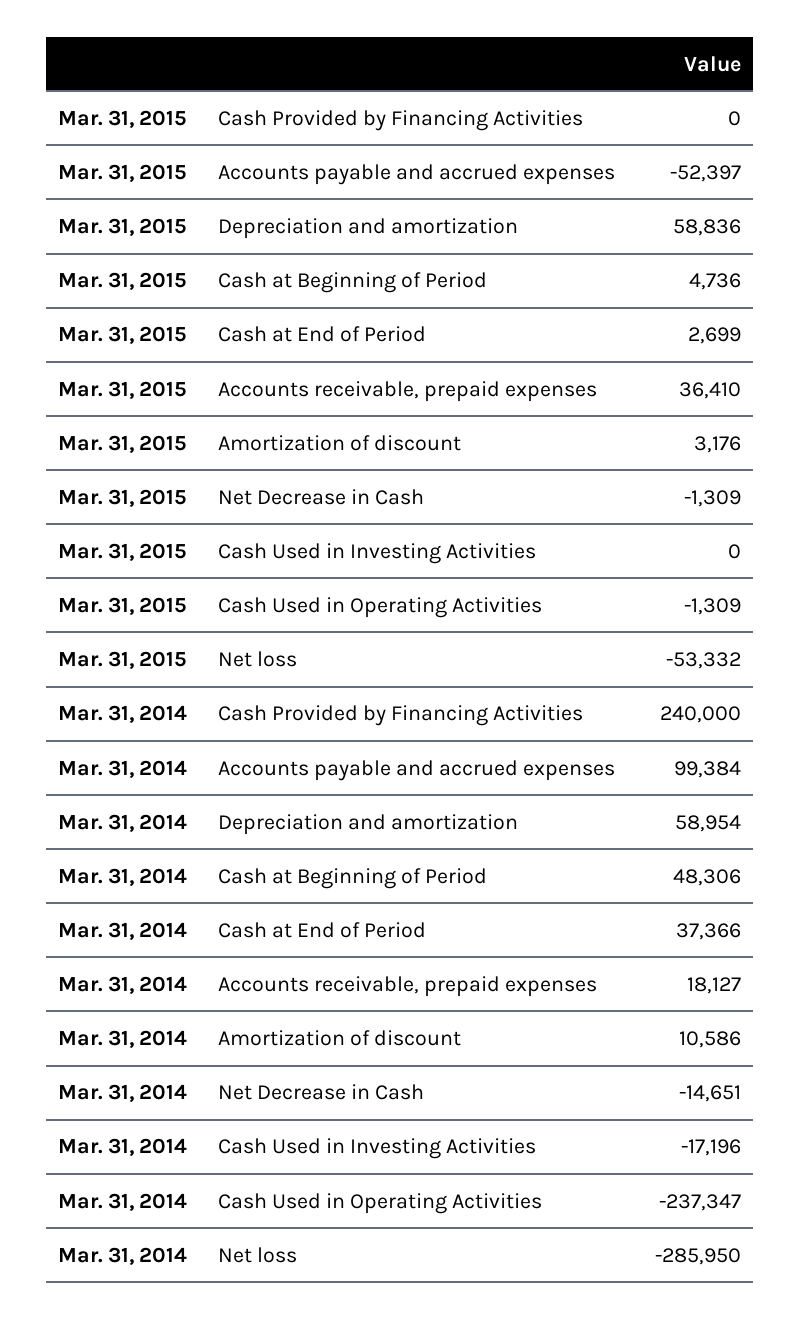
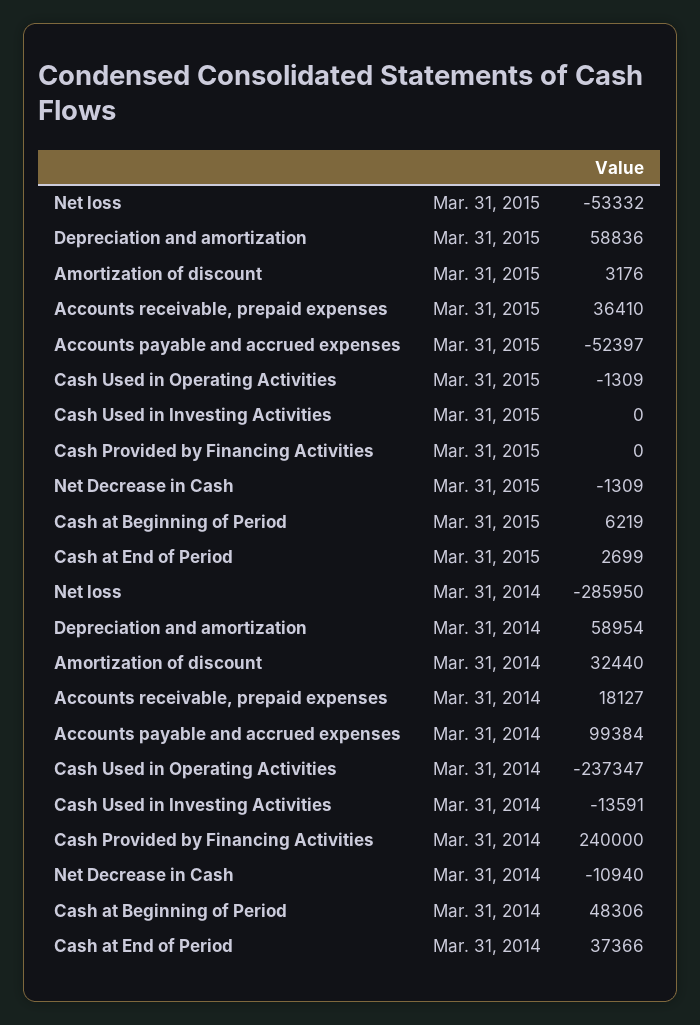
  {
    "Mar. 31, 2015": {
      "Cash Provided by Financing Activities": 0,
      "Accounts payable and accrued expenses": -52397,
      "Depreciation and amortization": 58836,
-     "Cash at Beginning of Period": 4736,
+     "Cash at Beginning of Period": 6219,
      "Cash at End of Period": 2699,
      "Accounts receivable, prepaid expenses": 36410,
      "Amortization of discount": 3176,
      "Net Decrease in Cash": -1309,
      "Cash Used in Investing Activities": 0,
      "Cash Used in Operating Activities": -1309,
      "Net loss": -53332
    },
    "Mar. 31, 2014": {
      "Cash Provided by Financing Activities": 240000,
      "Accounts payable and accrued expenses": 99384,
      "Depreciation and amortization": 58954,
      "Cash at Beginning of Period": 48306,
      "Cash at End of Period": 37366,
      "Accounts receivable, prepaid expenses": 18127,
-     "Amortization of discount": 10586,
+     "Amortization of discount": 32440,
-     "Net Decrease in Cash": -14651,
+     "Net Decrease in Cash": -10940,
-     "Cash Used in Investing Activities": -17196,
+     "Cash Used in Investing Activities": -13591,
      "Cash Used in Operating Activities": -237347,
      "Net loss": -285950
    }
  }

